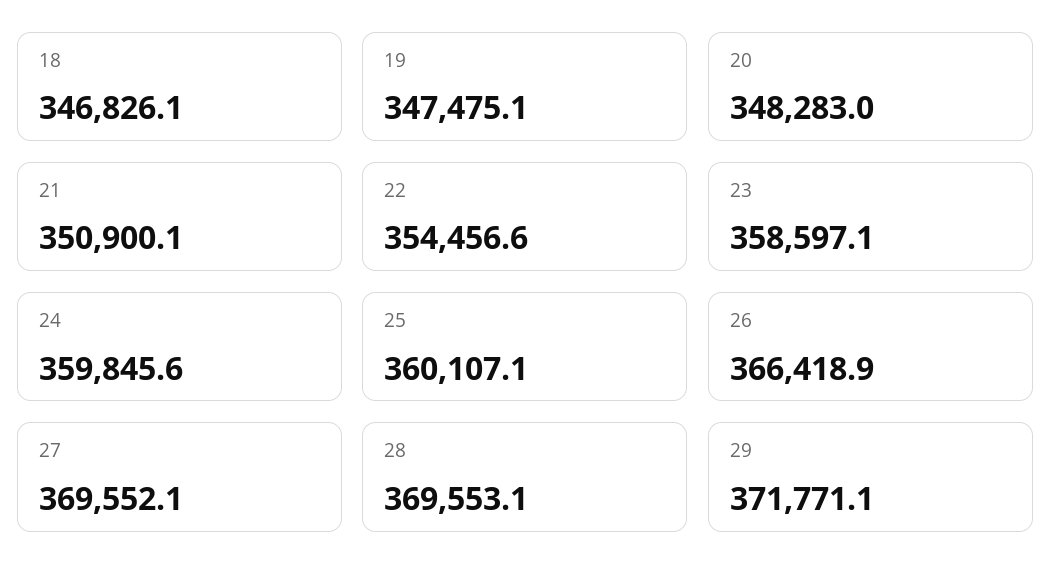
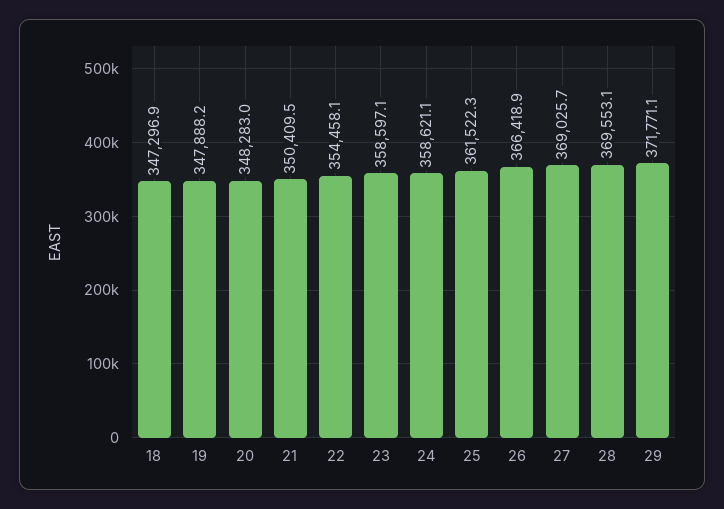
  {
-   "18": 346826.1,
+   "18": 347296.9,
-   "19": 347475.1,
+   "19": 347888.2,
    "20": 348283,
-   "21": 350900.1,
+   "21": 350409.5,
-   "22": 354456.6,
+   "22": 354458.1,
    "23": 358597.1,
-   "24": 359845.6,
+   "24": 358621.1,
-   "25": 360107.1,
+   "25": 361522.3,
    "26": 366418.9,
-   "27": 369552.1,
+   "27": 369025.7,
    "28": 369553.1,
    "29": 371771.1
  }

